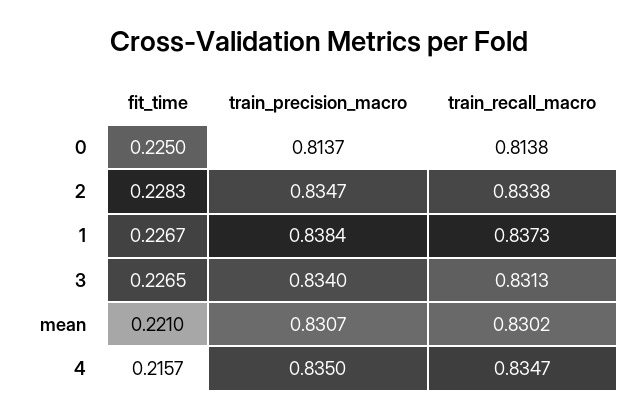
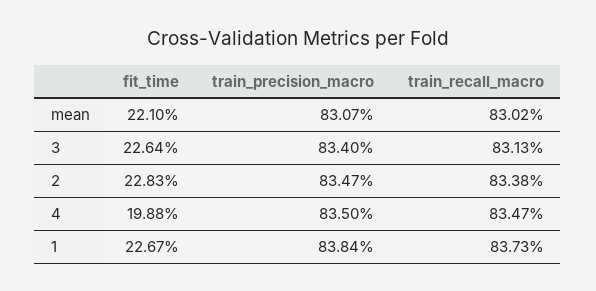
  {
    "fit_time": {
-     "0": 0.225,
      "2": 0.2283,
      "1": 0.2267,
-     "3": 0.2265,
+     "3": 0.2264,
      "mean": 0.221,
-     "4": 0.2157
+     "4": 0.1988
    },
    "train_precision_macro": {
-     "0": 0.8137,
      "2": 0.8347,
      "1": 0.8384,
      "3": 0.834,
      "mean": 0.8307,
      "4": 0.835
    },
    "train_recall_macro": {
-     "0": 0.8138,
      "2": 0.8338,
      "1": 0.8373,
      "3": 0.8313,
      "mean": 0.8302,
      "4": 0.8347
    }
  }

